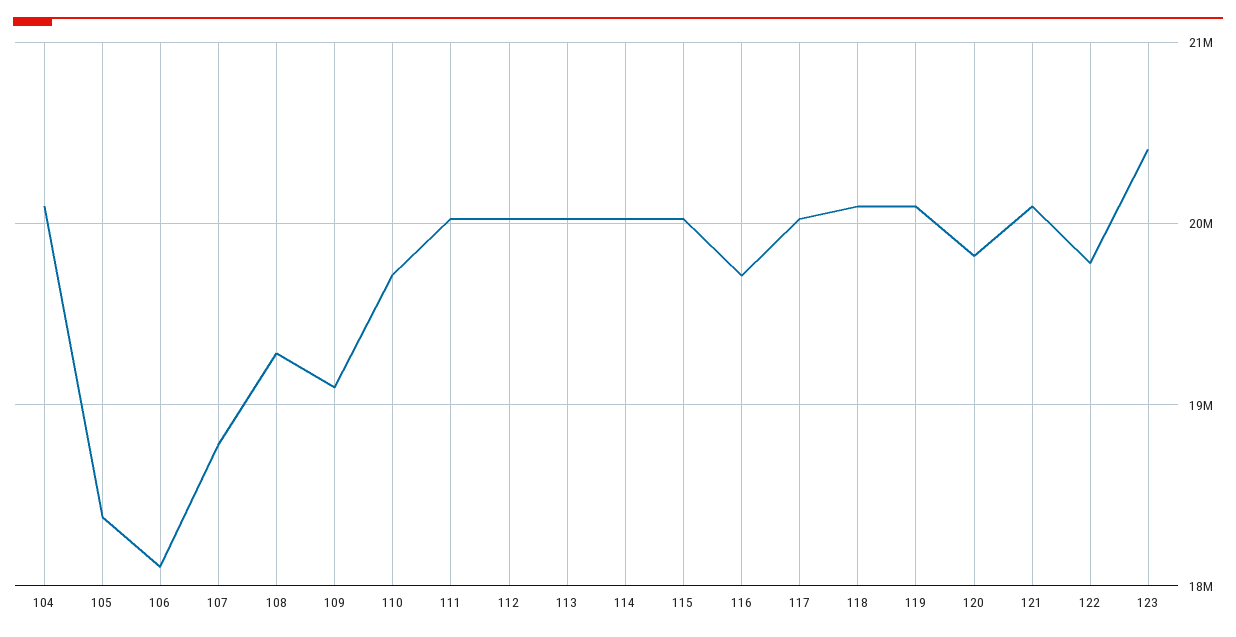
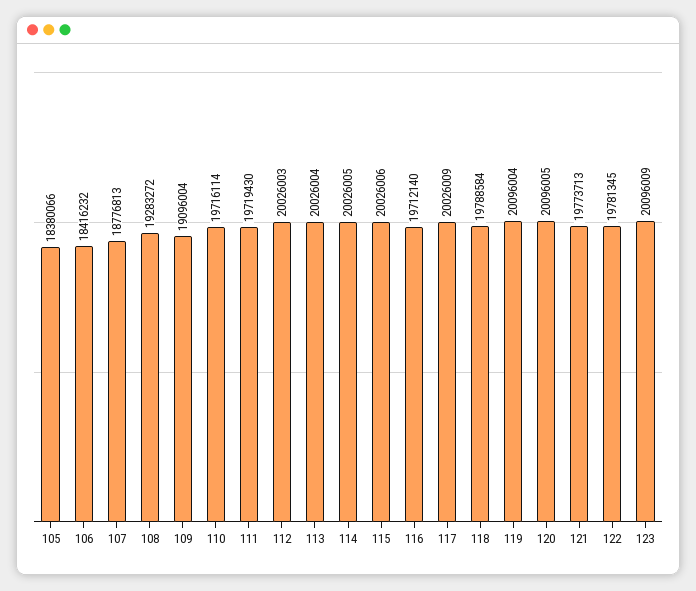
  {
-   "104": 20100000,
    "105": 18380066,
-   "106": 18100000,
+   "106": 18416232,
    "107": 18776813,
    "108": 19283272,
    "109": 19096004,
    "110": 19716114,
-   "111": 20000000,
+   "111": 19719430,
    "112": 20026003,
    "113": 20026004,
    "114": 20026005,
    "115": 20026006,
    "116": 19712140,
    "117": 20026009,
-   "118": 20100000,
+   "118": 19788584,
    "119": 20096004,
-   "120": 19800000,
+   "120": 20096005,
-   "121": 20100000,
+   "121": 19773713,
    "122": 19781345,
-   "123": 20400000
+   "123": 20096009
  }

